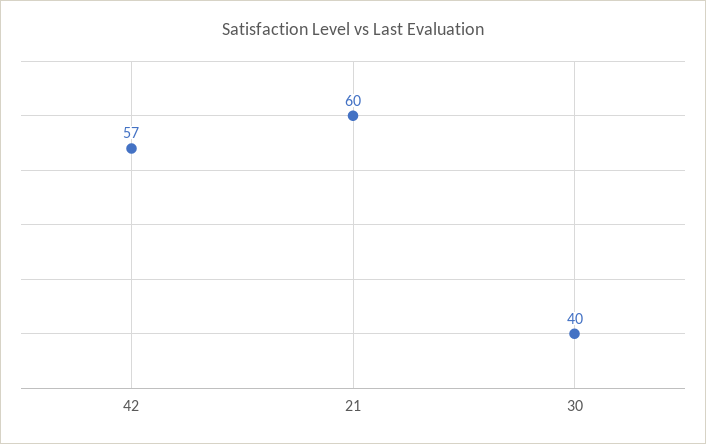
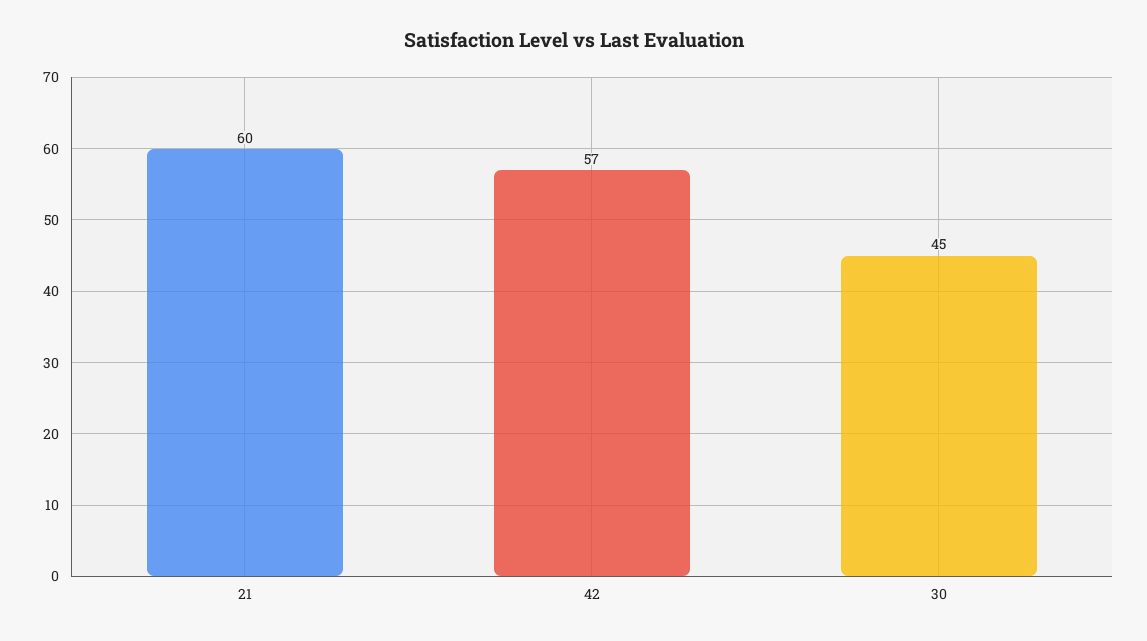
  {
    "42": 57,
    "21": 60,
-   "30": 40
+   "30": 45
  }

